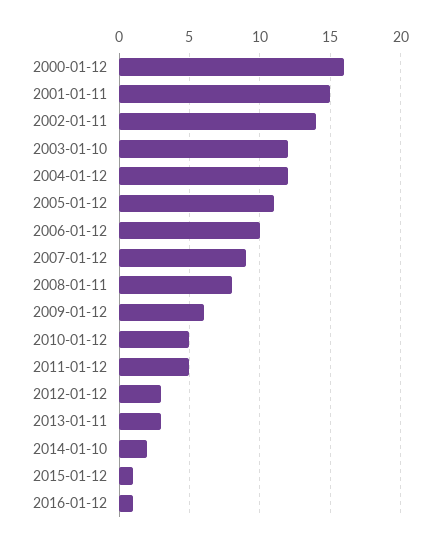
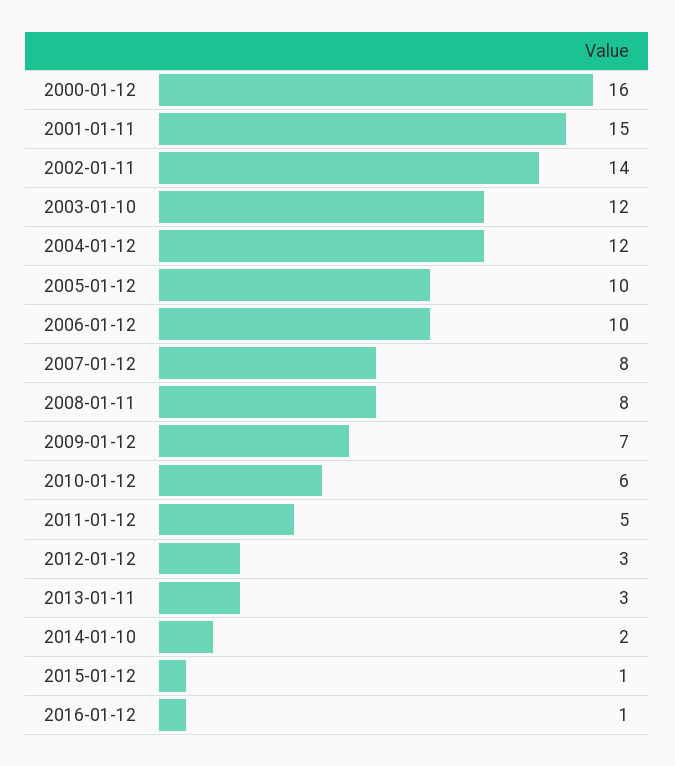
  {
    "2000-01-12": 16,
    "2001-01-11": 15,
    "2002-01-11": 14,
    "2003-01-10": 12,
    "2004-01-12": 12,
-   "2005-01-12": 11,
+   "2005-01-12": 10,
    "2006-01-12": 10,
-   "2007-01-12": 9,
+   "2007-01-12": 8,
    "2008-01-11": 8,
-   "2009-01-12": 6,
+   "2009-01-12": 7,
-   "2010-01-12": 5,
+   "2010-01-12": 6,
    "2011-01-12": 5,
    "2012-01-12": 3,
    "2013-01-11": 3,
    "2014-01-10": 2,
    "2015-01-12": 1,
    "2016-01-12": 1
  }

